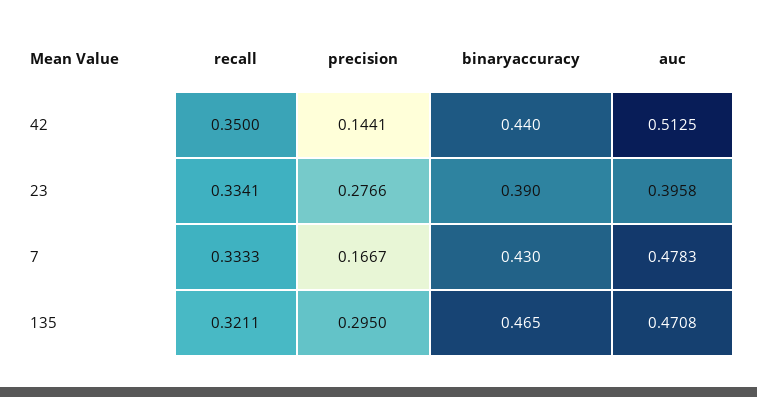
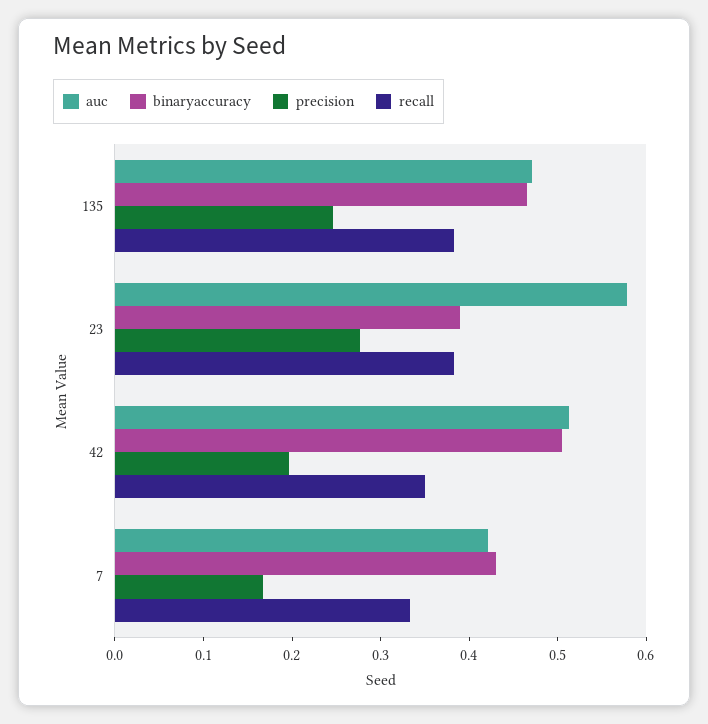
  {
    "recall": {
      "42": 0.35,
-     "23": 0.3341,
+     "23": 0.38,
      "7": 0.3333,
-     "135": 0.3211
+     "135": 0.38
    },
    "precision": {
-     "42": 0.1441,
+     "42": 0.2,
      "23": 0.2766,
      "7": 0.1667,
-     "135": 0.295
+     "135": 0.24
    },
    "binaryaccuracy": {
-     "42": 0.44,
+     "42": 0.5,
      "23": 0.39,
      "7": 0.43,
      "135": 0.465
    },
    "auc": {
      "42": 0.5125,
-     "23": 0.3958,
+     "23": 0.58,
-     "7": 0.4783,
+     "7": 0.42,
      "135": 0.4708
    }
  }

